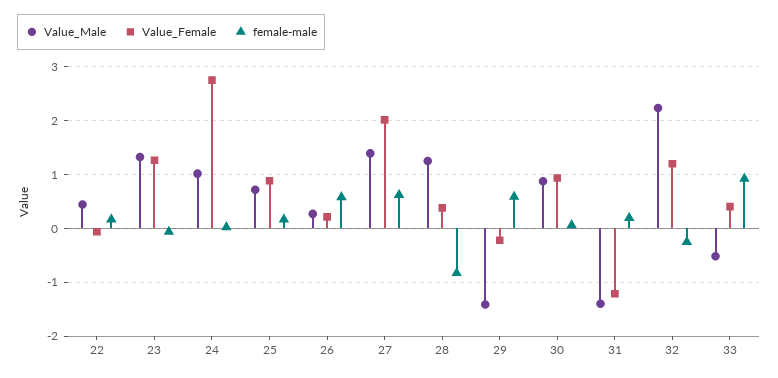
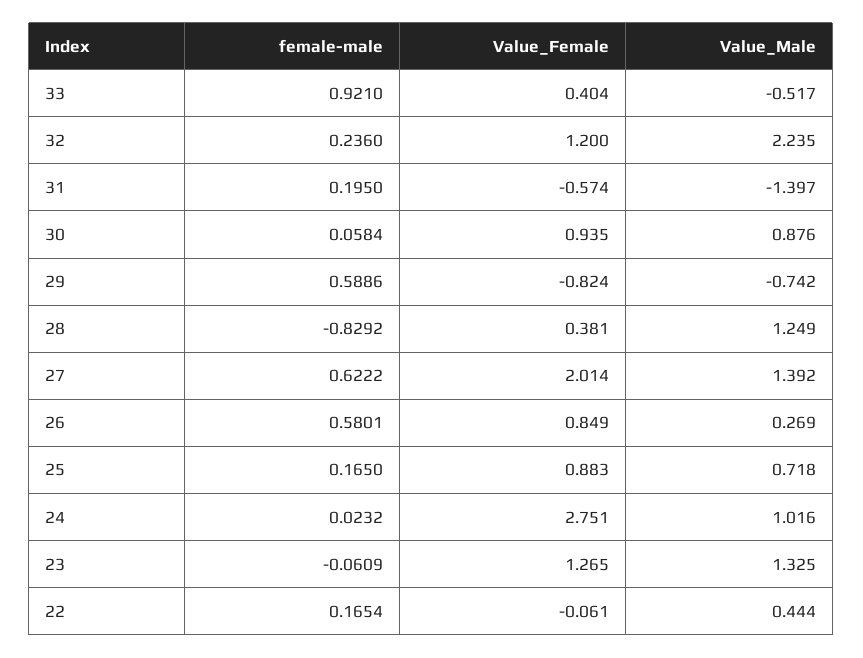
  {
    "Value_Male": {
      "22": 0.444,
      "23": 1.325,
      "24": 1.016,
      "25": 0.718,
      "26": 0.269,
      "27": 1.392,
      "28": 1.249,
-     "29": -1.4,
+     "29": -0.742,
      "30": 0.876,
      "31": -1.397,
      "32": 2.235,
      "33": -0.517
    },
    "Value_Female": {
      "22": -0.061,
      "23": 1.265,
      "24": 2.751,
      "25": 0.883,
-     "26": 0.2,
+     "26": 0.849,
      "27": 2.014,
      "28": 0.381,
-     "29": -0.2,
+     "29": -0.824,
      "30": 0.935,
-     "31": -1.2,
+     "31": -0.574,
      "32": 1.2,
      "33": 0.404
    },
    "female-male": {
      "22": 0.1654,
      "23": -0.0609,
      "24": 0.0232,
      "25": 0.165,
      "26": 0.5801,
      "27": 0.6222,
      "28": -0.8292,
      "29": 0.5886,
      "30": 0.0584,
      "31": 0.195,
-     "32": -0.2,
+     "32": 0.236,
      "33": 0.921
    }
  }

